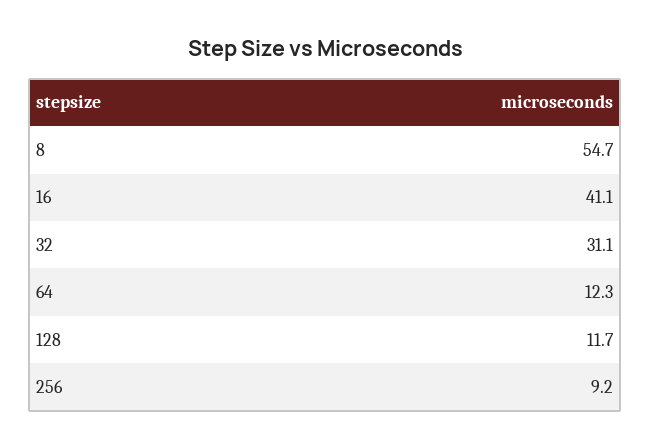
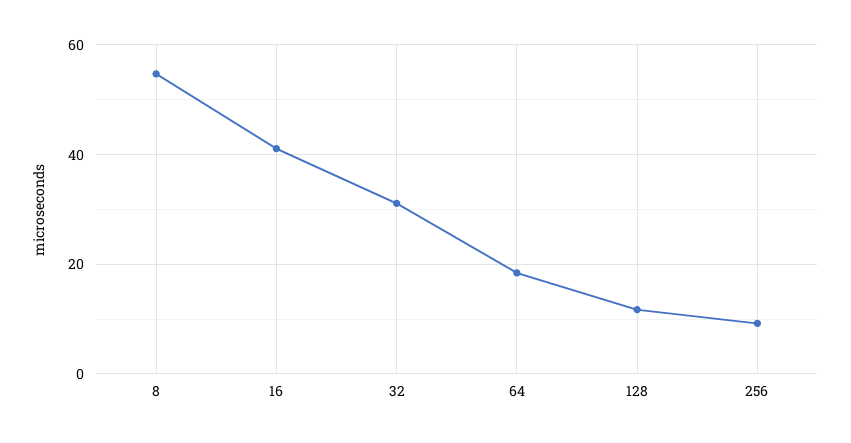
  {
    "8": 54.7,
    "16": 41.1,
    "32": 31.1,
-   "64": 12.3,
+   "64": 18,
    "128": 11.7,
    "256": 9.2
  }

